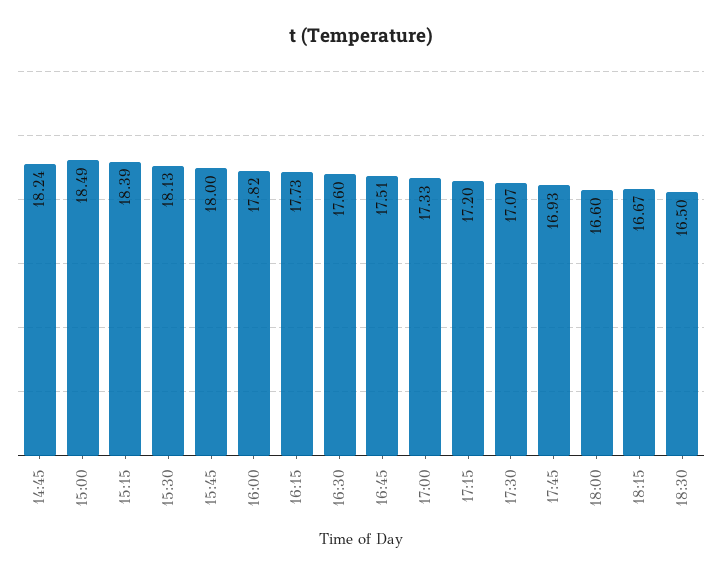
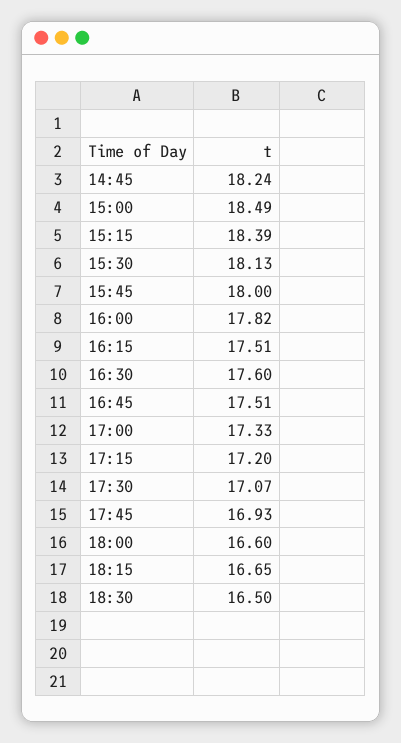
  {
    "14:45": 18.24,
    "15:00": 18.49,
    "15:15": 18.39,
    "15:30": 18.13,
    "15:45": 18,
    "16:00": 17.82,
-   "16:15": 17.73,
+   "16:15": 17.51,
    "16:30": 17.6,
    "16:45": 17.51,
    "17:00": 17.33,
    "17:15": 17.2,
    "17:30": 17.07,
    "17:45": 16.93,
    "18:00": 16.6,
-   "18:15": 16.67,
+   "18:15": 16.65,
    "18:30": 16.5
  }

